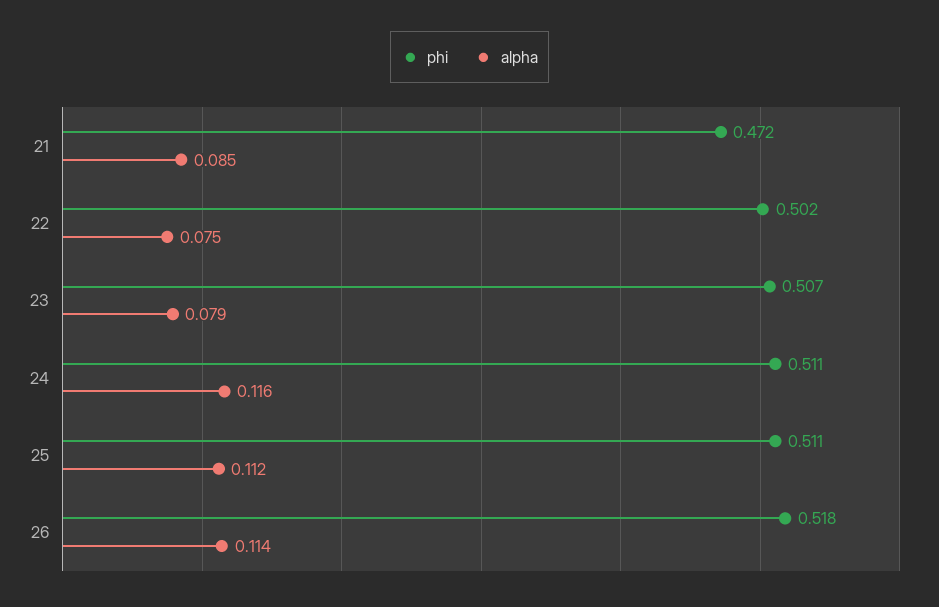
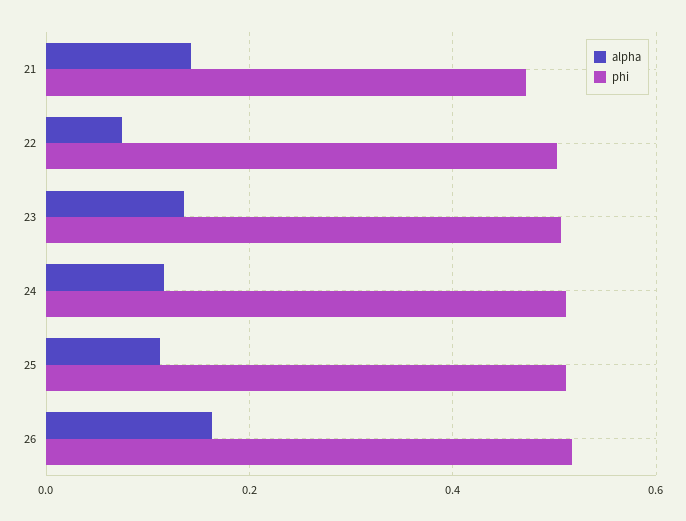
  {
    "phi": {
      "21": 0.472,
      "22": 0.502,
      "23": 0.507,
      "24": 0.511,
      "25": 0.511,
      "26": 0.518
    },
    "alpha": {
-     "21": 0.085,
+     "21": 0.14,
      "22": 0.075,
-     "23": 0.079,
+     "23": 0.14,
      "24": 0.116,
      "25": 0.112,
-     "26": 0.114
+     "26": 0.16
    }
  }

